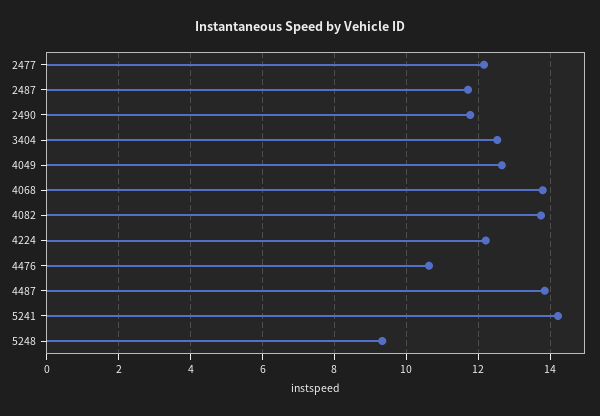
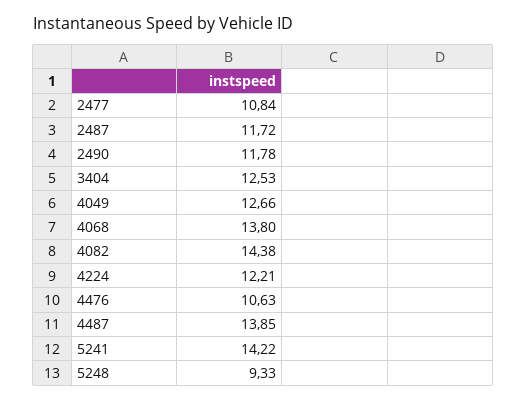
  {
-   "2477": 12.2,
+   "2477": 10.84,
    "2487": 11.72,
    "2490": 11.78,
    "3404": 12.53,
    "4049": 12.66,
    "4068": 13.8,
-   "4082": 13.8,
+   "4082": 14.38,
    "4224": 12.21,
    "4476": 10.63,
    "4487": 13.85,
    "5241": 14.22,
    "5248": 9.33
  }

